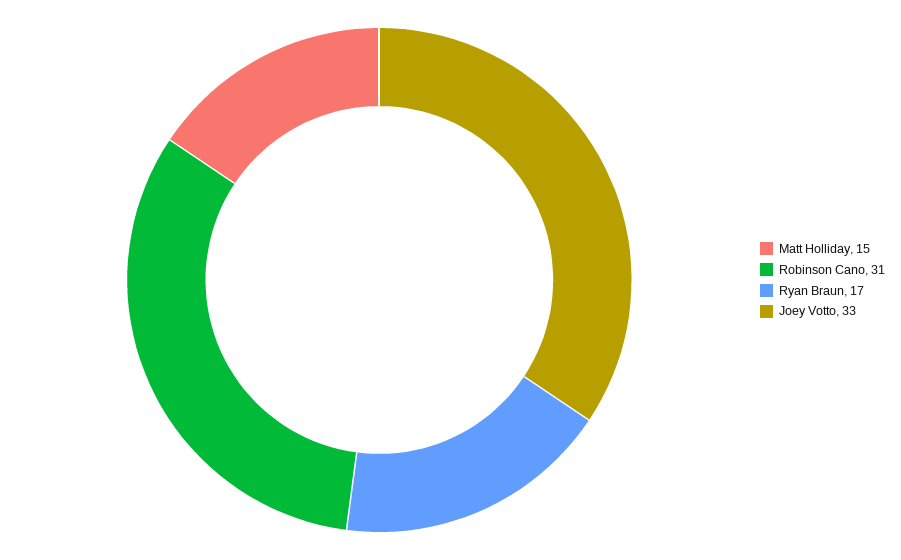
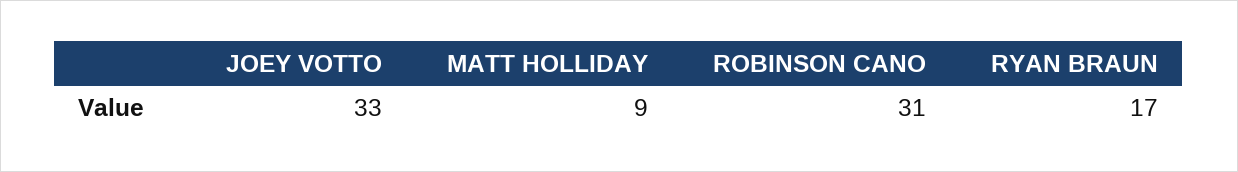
  {
-   "Matt Holliday": 15,
+   "Matt Holliday": 9,
    "Robinson Cano": 31,
    "Ryan Braun": 17,
    "Joey Votto": 33
  }

